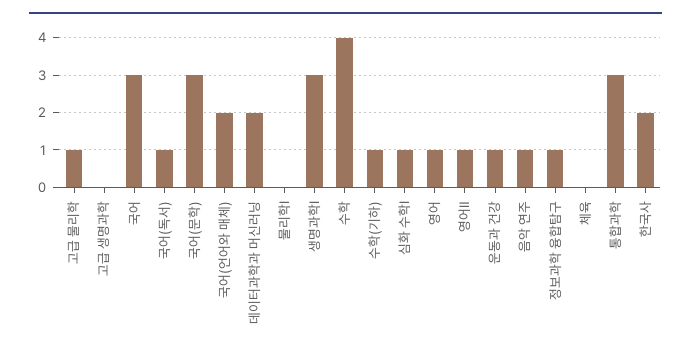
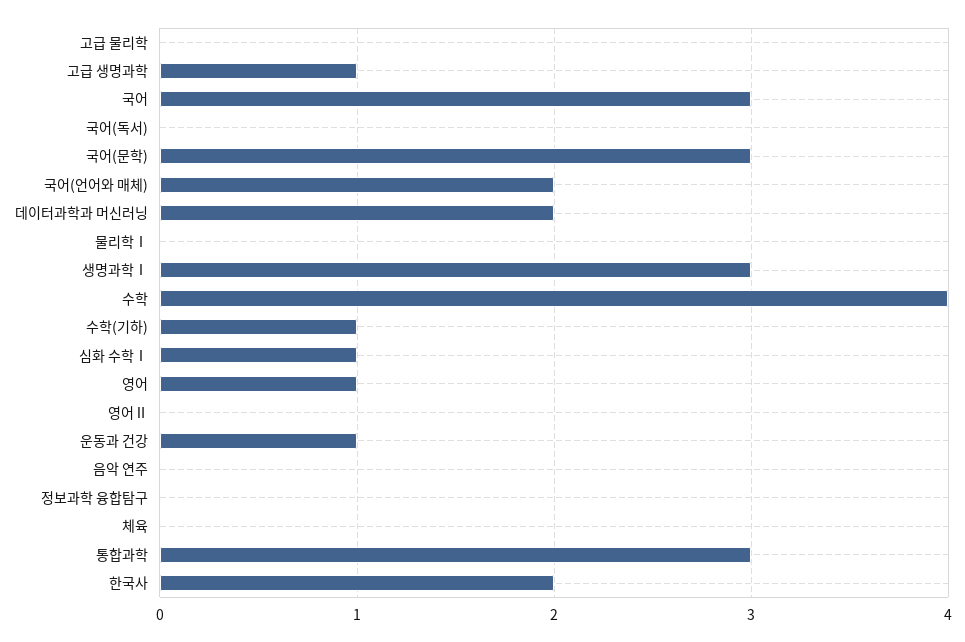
  {
-   "고급 물리학": 1,
+   "고급 물리학": 0,
-   "고급 생명과학": 0,
+   "고급 생명과학": 1,
    "국어": 3,
-   "국어(독서)": 1,
+   "국어(독서)": 0,
    "국어(문학)": 3,
    "국어(언어와 매체)": 2,
    "데이터과학과 머신러닝": 2,
    "물리학Ⅰ": 0,
    "생명과학Ⅰ": 3,
    "수학": 4,
    "수학(기하)": 1,
    "심화 수학Ⅰ": 1,
    "영어": 1,
-   "영어Ⅱ": 1,
+   "영어Ⅱ": 0,
    "운동과 건강": 1,
-   "음악 연주": 1,
+   "음악 연주": 0,
-   "정보과학 융합탐구": 1,
+   "정보과학 융합탐구": 0,
    "체육": 0,
    "통합과학": 3,
    "한국사": 2
  }

